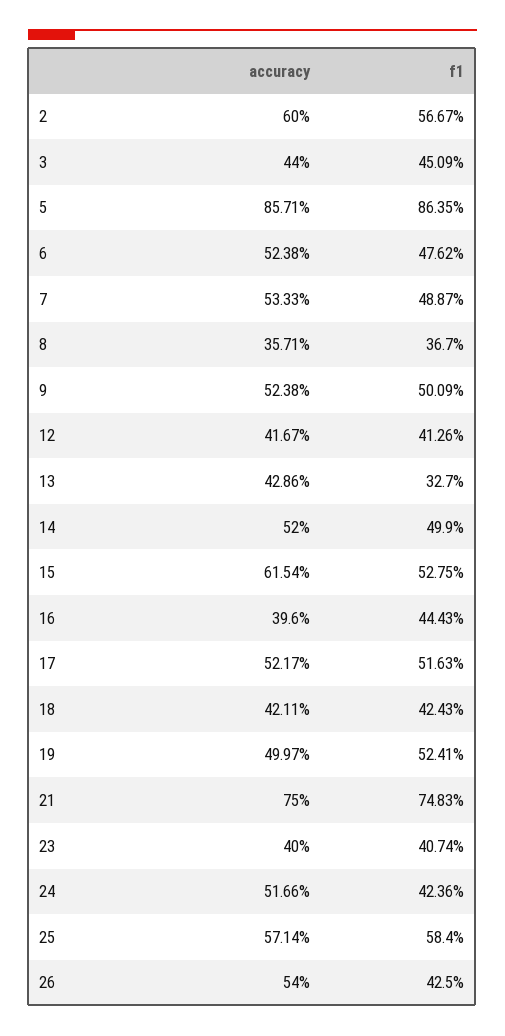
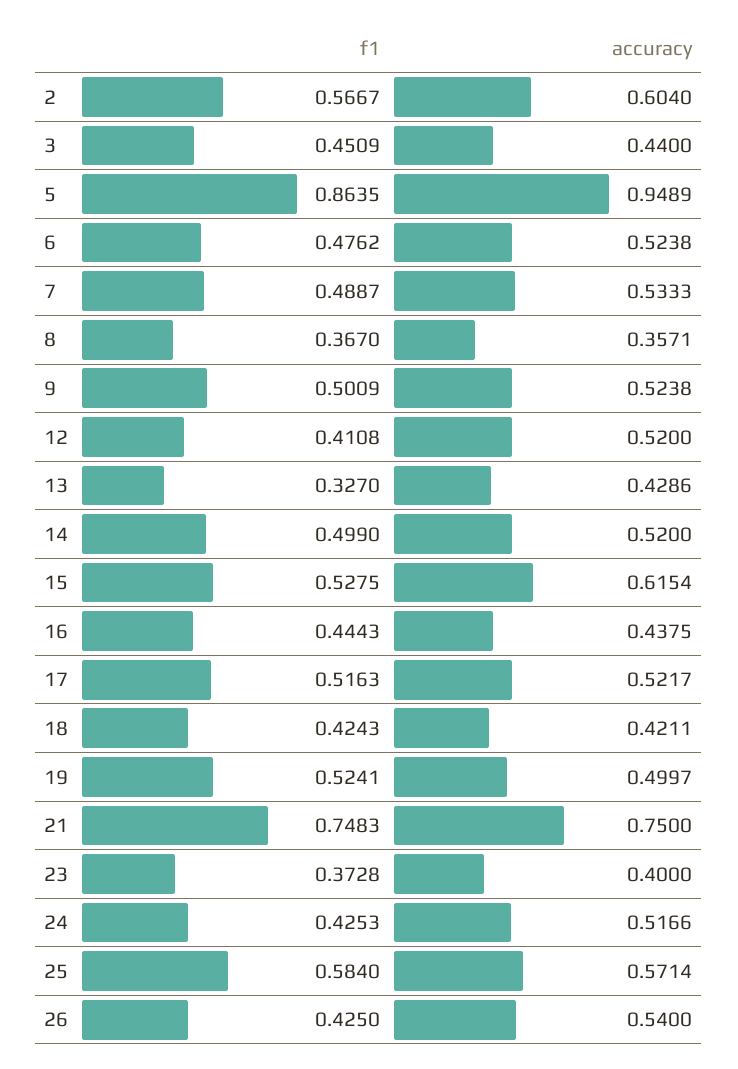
  {
    "accuracy": {
-     "2": 0.6,
+     "2": 0.604,
      "3": 0.44,
-     "5": 0.8571,
+     "5": 0.9489,
      "6": 0.5238,
      "7": 0.5333,
      "8": 0.3571,
      "9": 0.5238,
-     "12": 0.4167,
+     "12": 0.52,
      "13": 0.4286,
      "14": 0.52,
      "15": 0.6154,
-     "16": 0.396,
+     "16": 0.4375,
      "17": 0.5217,
      "18": 0.4211,
      "19": 0.4997,
      "21": 0.75,
      "23": 0.4,
      "24": 0.5166,
      "25": 0.5714,
      "26": 0.54
    },
    "f1": {
      "2": 0.5667,
      "3": 0.4509,
      "5": 0.8635,
      "6": 0.4762,
      "7": 0.4887,
      "8": 0.367,
      "9": 0.5009,
-     "12": 0.4126,
+     "12": 0.4108,
      "13": 0.327,
      "14": 0.499,
      "15": 0.5275,
      "16": 0.4443,
      "17": 0.5163,
      "18": 0.4243,
      "19": 0.5241,
      "21": 0.7483,
-     "23": 0.4074,
+     "23": 0.3728,
-     "24": 0.4236,
+     "24": 0.4253,
      "25": 0.584,
      "26": 0.425
    }
  }

